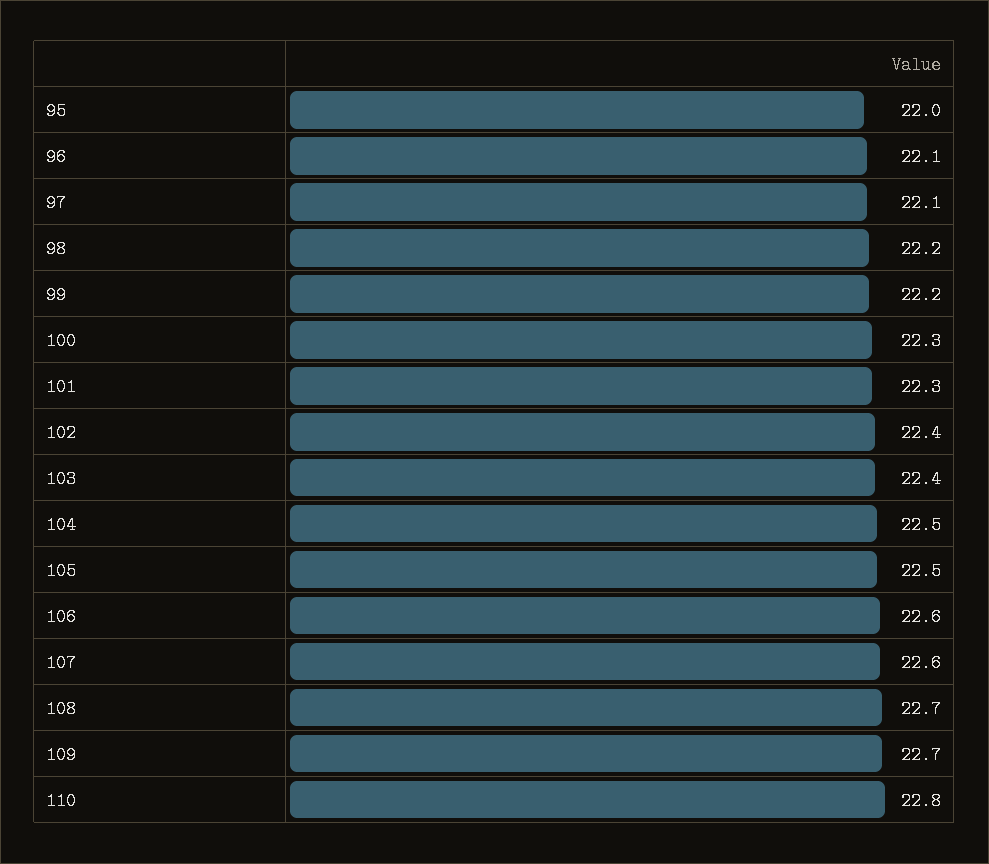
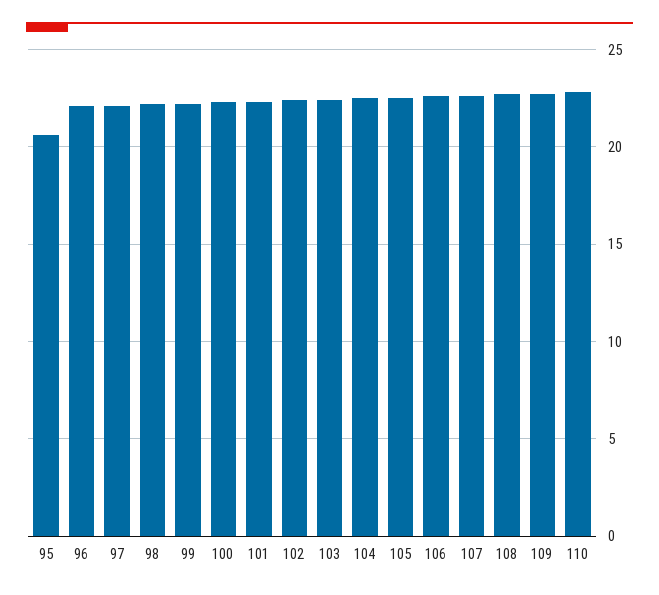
  {
-   "95": 22,
+   "95": 20.5,
    "96": 22.1,
    "97": 22.1,
    "98": 22.2,
    "99": 22.2,
    "100": 22.3,
    "101": 22.3,
    "102": 22.4,
    "103": 22.4,
    "104": 22.5,
    "105": 22.5,
    "106": 22.6,
    "107": 22.6,
    "108": 22.7,
    "109": 22.7,
    "110": 22.8
  }

